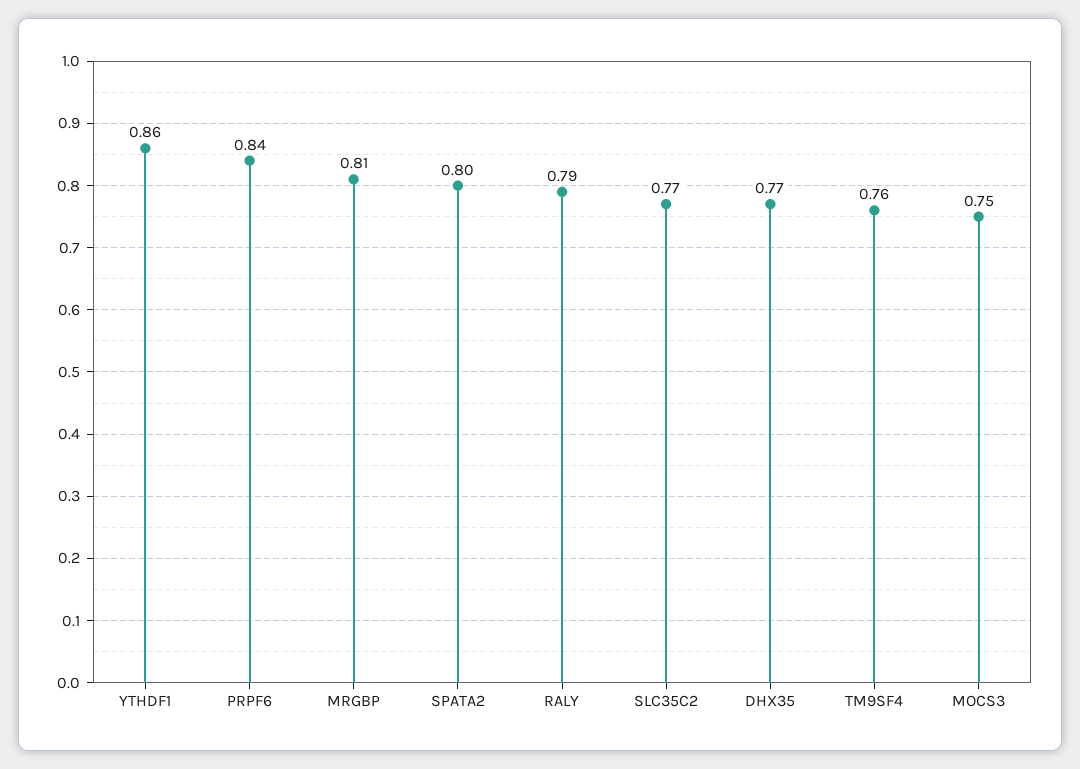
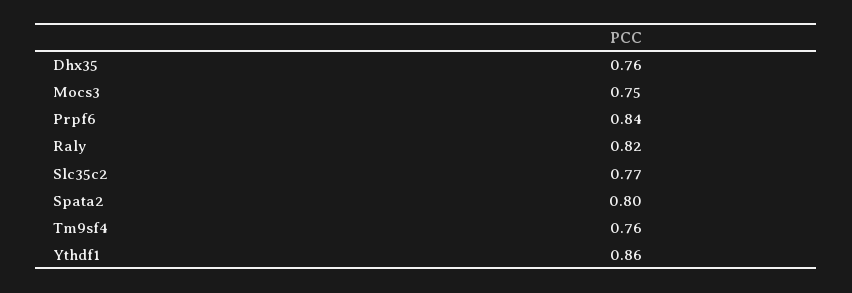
  {
    "YTHDF1": 0.86,
    "PRPF6": 0.84,
-   "MRGBP": 0.81,
    "SPATA2": 0.8,
-   "RALY": 0.79,
+   "RALY": 0.82,
    "SLC35C2": 0.77,
-   "DHX35": 0.77,
+   "DHX35": 0.76,
    "TM9SF4": 0.76,
    "MOCS3": 0.75
  }

